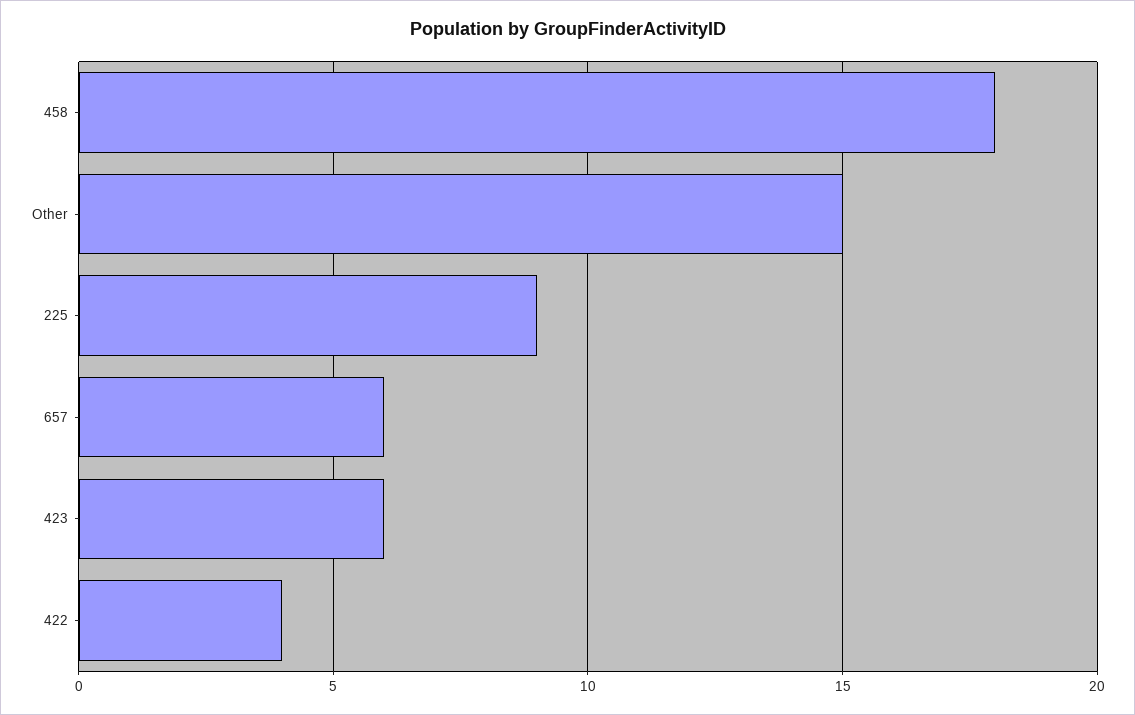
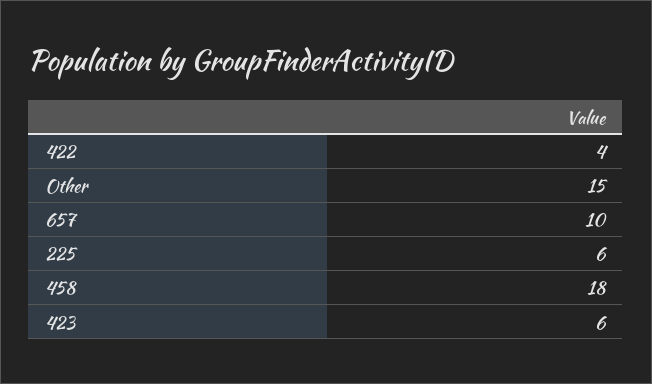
  {
    "458": 18,
    "Other": 15,
-   "225": 9,
+   "225": 6,
-   "657": 6,
+   "657": 10,
    "423": 6,
    "422": 4
  }

